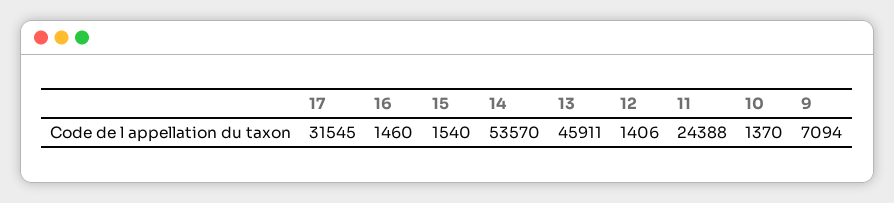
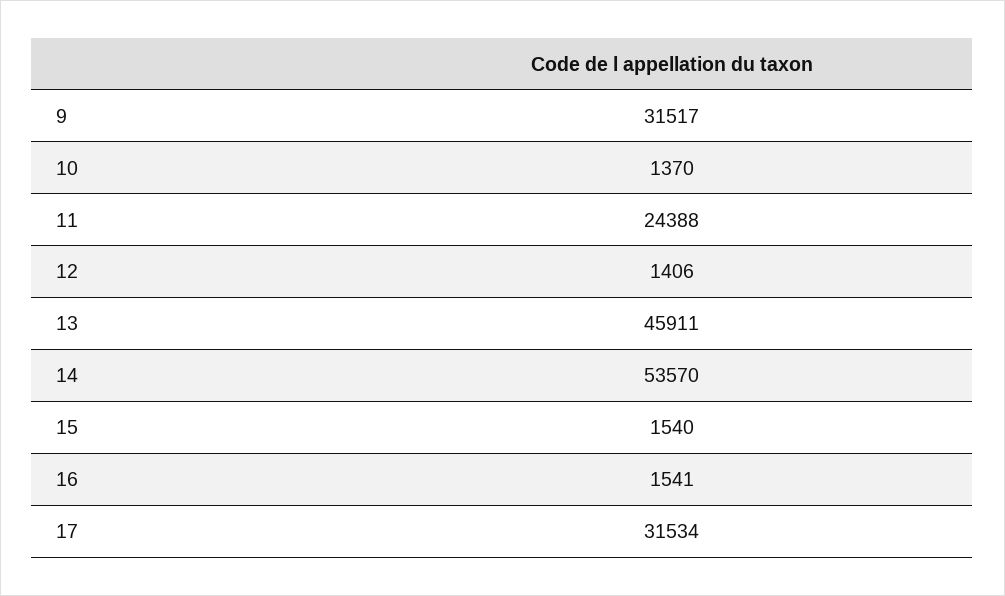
  {
-   "17": 31545,
+   "17": 31534,
-   "16": 1460,
+   "16": 1541,
    "15": 1540,
    "14": 53570,
    "13": 45911,
    "12": 1406,
    "11": 24388,
    "10": 1370,
-   "9": 7094
+   "9": 31517
  }

